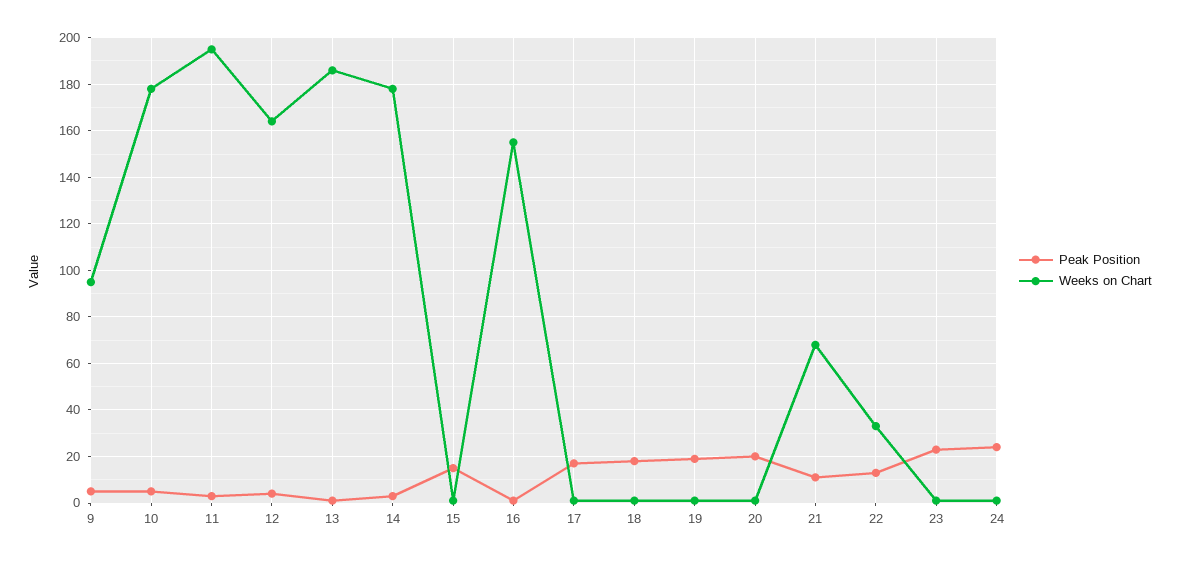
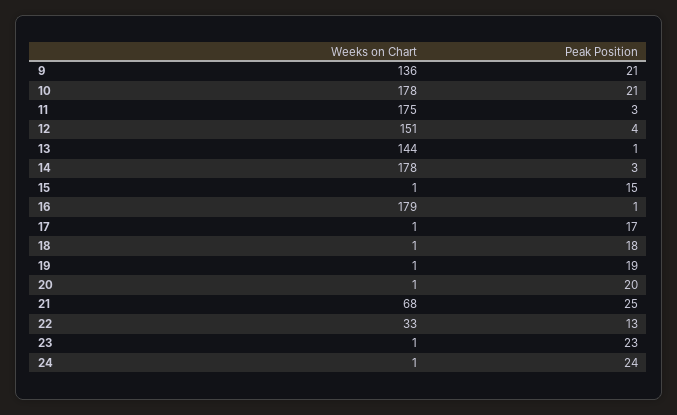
  {
    "Peak Position": {
-     "9": 5,
+     "9": 21,
-     "10": 5,
+     "10": 21,
      "11": 3,
      "12": 4,
      "13": 1,
      "14": 3,
      "15": 15,
      "16": 1,
      "17": 17,
      "18": 18,
      "19": 19,
      "20": 20,
-     "21": 10,
+     "21": 25,
      "22": 13,
      "23": 23,
      "24": 24
    },
    "Weeks on Chart": {
-     "9": 95,
+     "9": 136,
      "10": 178,
-     "11": 195,
+     "11": 175,
-     "12": 165,
+     "12": 151,
-     "13": 185,
+     "13": 144,
      "14": 178,
      "15": 1,
-     "16": 155,
+     "16": 179,
      "17": 1,
      "18": 1,
      "19": 1,
      "20": 1,
      "21": 68,
      "22": 33,
      "23": 1,
      "24": 1
    }
  }

